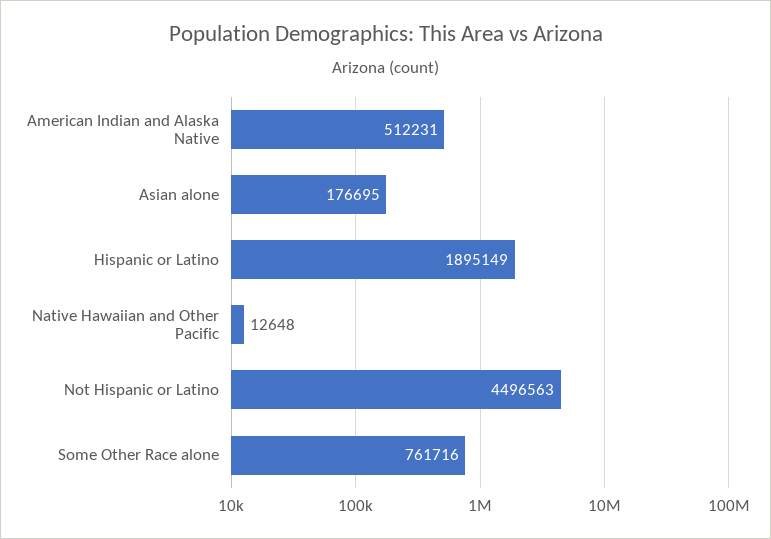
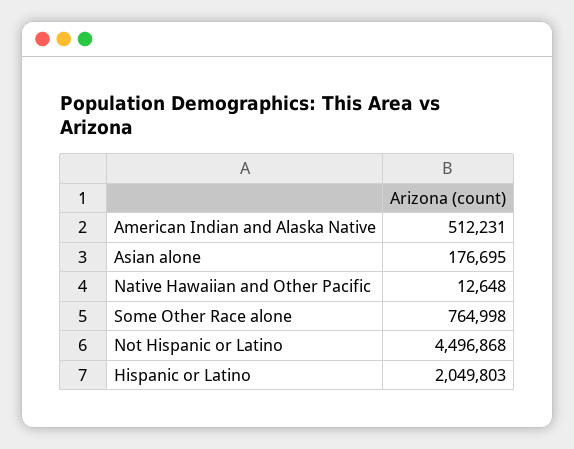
  {
    "American Indian and Alaska Native": 512231,
    "Asian alone": 176695,
-   "Hispanic or Latino": 1895149,
+   "Hispanic or Latino": 2049803,
    "Native Hawaiian and Other Pacific": 12648,
-   "Not Hispanic or Latino": 4496563,
+   "Not Hispanic or Latino": 4496868,
-   "Some Other Race alone": 761716
+   "Some Other Race alone": 764998
  }

